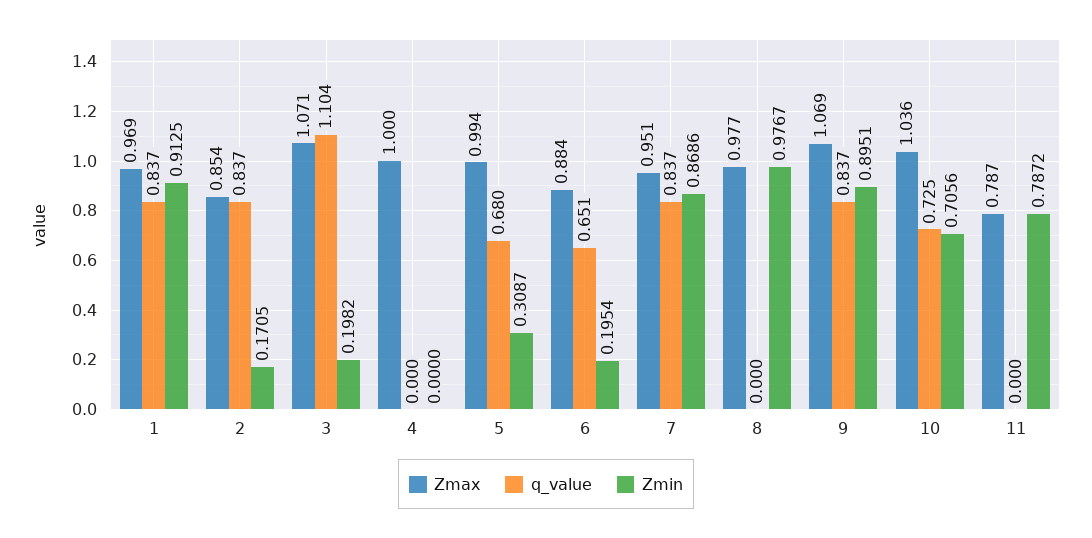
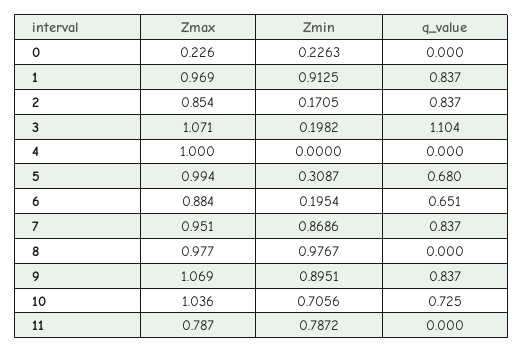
  {
    "Zmax": {
      "1": 0.969,
      "2": 0.854,
      "3": 1.071,
      "4": 1,
      "5": 0.994,
      "6": 0.884,
      "7": 0.951,
      "8": 0.977,
      "9": 1.069,
      "10": 1.036,
-     "11": 0.787
+     "11": 0.787,
+     "0": 0.226
    },
    "q_value": {
      "1": 0.837,
      "2": 0.837,
      "3": 1.104,
      "4": 0,
      "5": 0.68,
      "6": 0.651,
      "7": 0.837,
      "8": 0,
      "9": 0.837,
      "10": 0.725,
-     "11": 0
+     "11": 0,
+     "0": 0
    },
    "Zmin": {
      "1": 0.9125,
      "2": 0.1705,
      "3": 0.1982,
      "4": 0,
      "5": 0.3087,
      "6": 0.1954,
      "7": 0.8686,
      "8": 0.9767,
      "9": 0.8951,
      "10": 0.7056,
-     "11": 0.7872
+     "11": 0.7872,
+     "0": 0.2263
    }
  }

